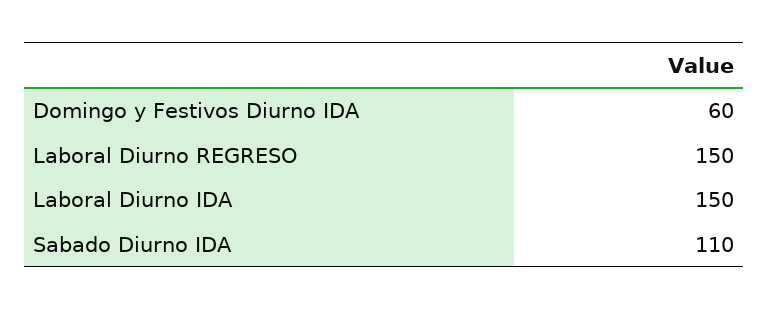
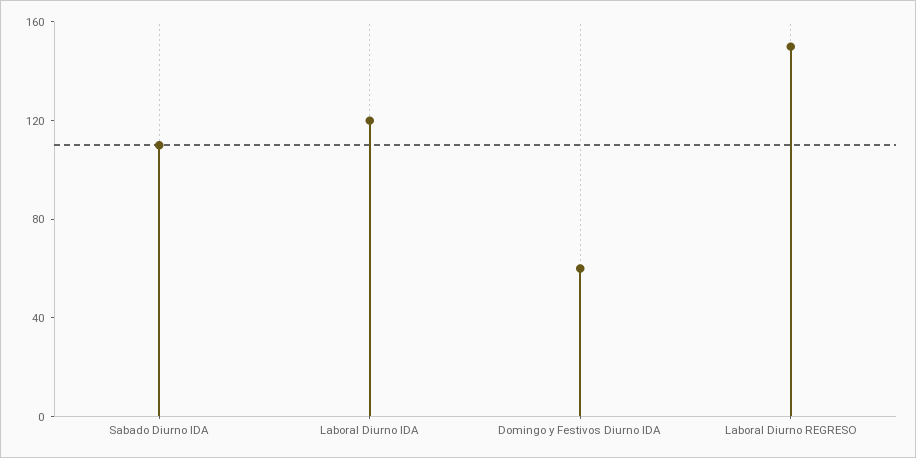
  {
    "Domingo y Festivos Diurno IDA": 60,
    "Laboral Diurno REGRESO": 150,
-   "Laboral Diurno IDA": 150,
+   "Laboral Diurno IDA": 120,
    "Sabado Diurno IDA": 110
  }

